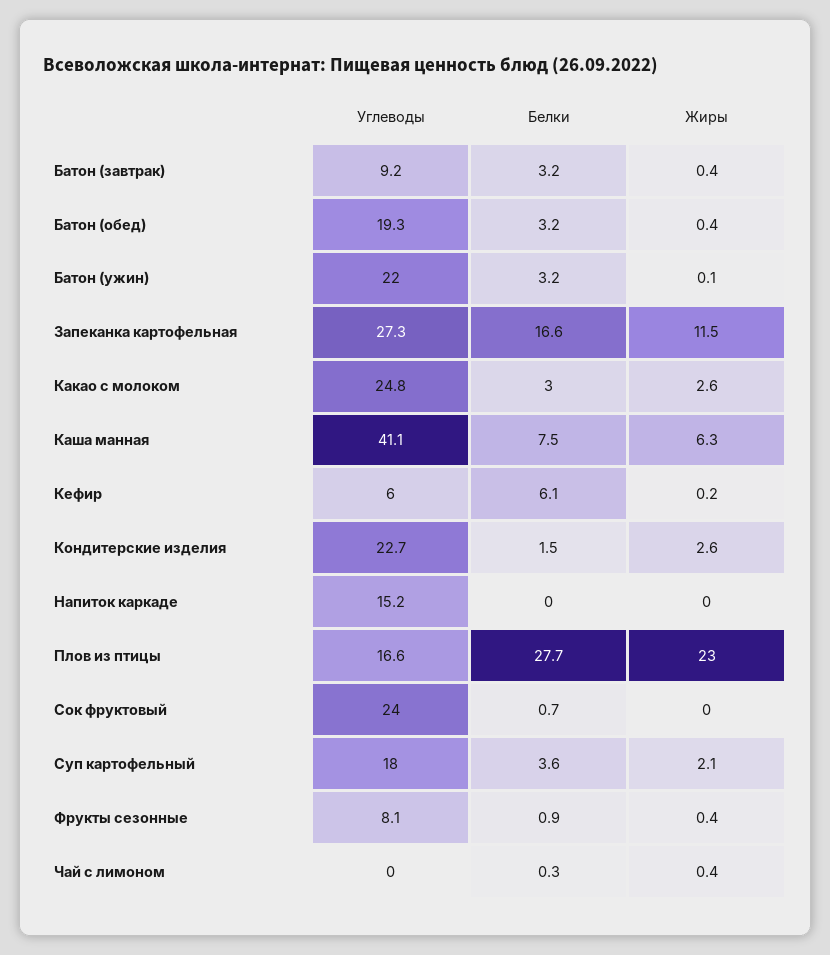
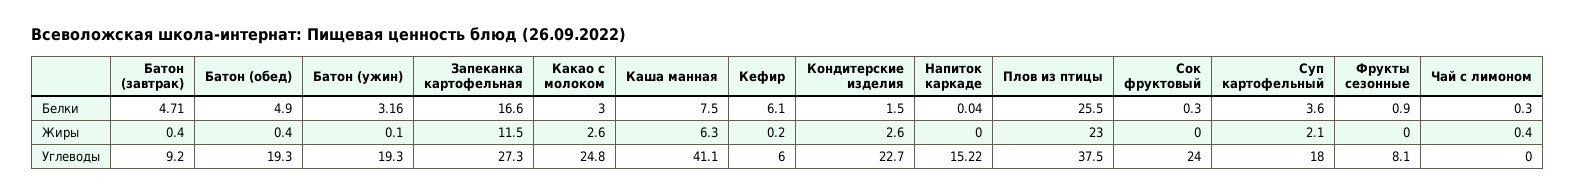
  {
    "Углеводы": {
      "Батон (завтрак)": 9.2,
      "Батон (обед)": 19.3,
-     "Батон (ужин)": 22,
+     "Батон (ужин)": 19.3,
      "Запеканка картофельная": 27.3,
      "Какао с молоком": 24.8,
      "Каша манная": 41.1,
      "Кефир": 6,
      "Кондитерские изделия": 22.7,
      "Напиток каркаде": 15.22,
-     "Плов из птицы": 16.6,
+     "Плов из птицы": 37.5,
      "Сок фруктовый": 24,
      "Суп картофельный": 18,
      "Фрукты сезонные": 8.1,
      "Чай с лимоном": 0
    },
    "Белки": {
-     "Батон (завтрак)": 3.2,
+     "Батон (завтрак)": 4.71,
-     "Батон (обед)": 3.2,
+     "Батон (обед)": 4.9,
      "Батон (ужин)": 3.16,
      "Запеканка картофельная": 16.6,
      "Какао с молоком": 3,
      "Каша манная": 7.5,
      "Кефир": 6.1,
      "Кондитерские изделия": 1.5,
      "Напиток каркаде": 0.04,
-     "Плов из птицы": 27.7,
+     "Плов из птицы": 25.5,
-     "Сок фруктовый": 0.7,
+     "Сок фруктовый": 0.3,
      "Суп картофельный": 3.6,
      "Фрукты сезонные": 0.9,
      "Чай с лимоном": 0.3
    },
    "Жиры": {
      "Батон (завтрак)": 0.4,
      "Батон (обед)": 0.4,
      "Батон (ужин)": 0.1,
      "Запеканка картофельная": 11.5,
      "Какао с молоком": 2.6,
      "Каша манная": 6.3,
      "Кефир": 0.2,
      "Кондитерские изделия": 2.6,
      "Напиток каркаде": 0,
      "Плов из птицы": 23,
      "Сок фруктовый": 0,
      "Суп картофельный": 2.1,
-     "Фрукты сезонные": 0.4,
+     "Фрукты сезонные": 0,
      "Чай с лимоном": 0.4
    }
  }

